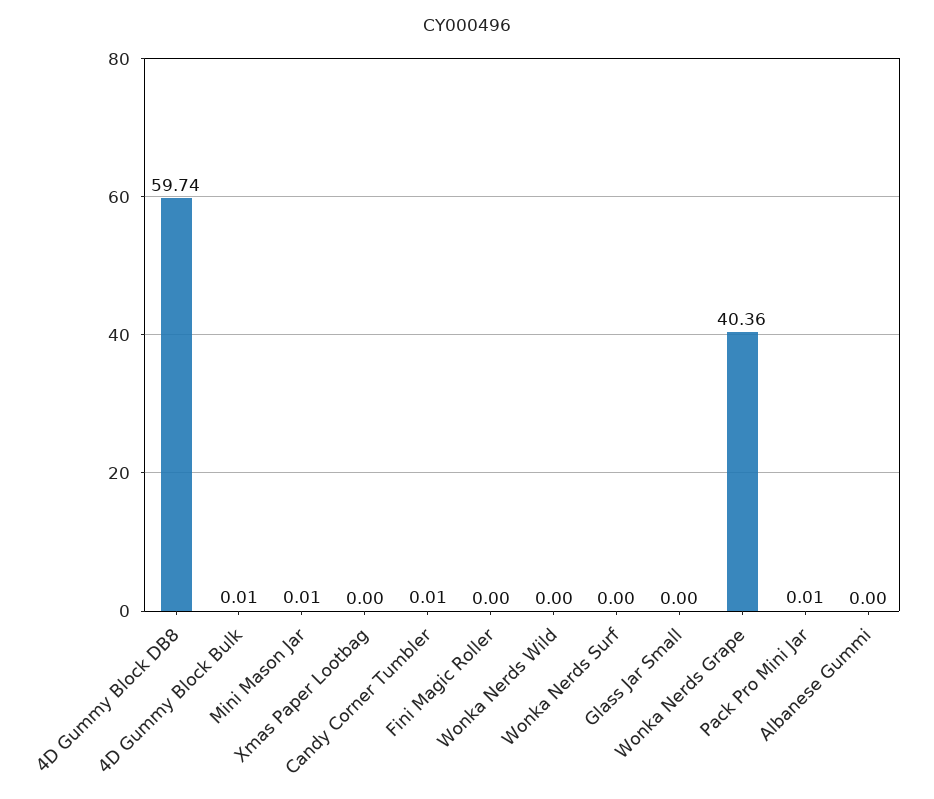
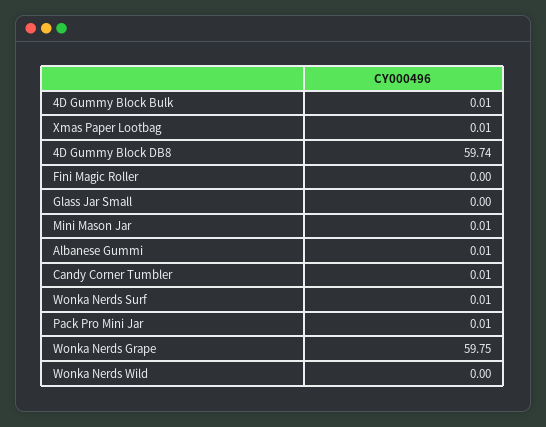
  {
    "4D Gummy Block DB8": 59.74,
    "4D Gummy Block Bulk": 0.01,
    "Mini Mason Jar": 0.01,
-   "Xmas Paper Lootbag": 0,
+   "Xmas Paper Lootbag": 0.01,
    "Candy Corner Tumbler": 0.01,
    "Fini Magic Roller": 0,
    "Wonka Nerds Wild": 0,
-   "Wonka Nerds Surf": 0,
+   "Wonka Nerds Surf": 0.01,
    "Glass Jar Small": 0,
-   "Wonka Nerds Grape": 40.36,
+   "Wonka Nerds Grape": 59.75,
    "Pack Pro Mini Jar": 0.01,
-   "Albanese Gummi": 0
+   "Albanese Gummi": 0.01
  }

